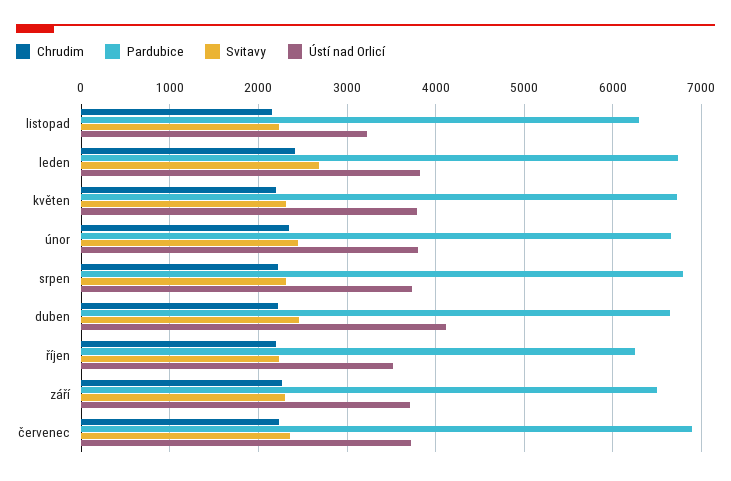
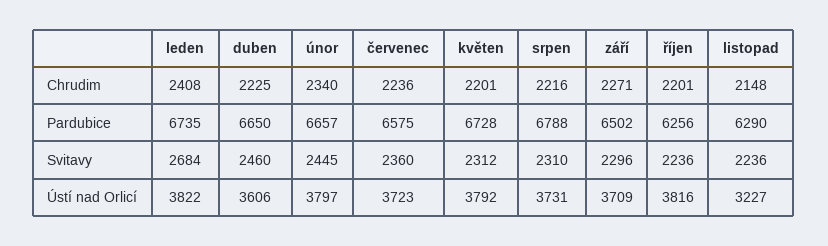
  {
    "Chrudim": {
      "listopad": 2148,
      "leden": 2408,
      "květen": 2201,
      "únor": 2340,
      "srpen": 2216,
      "duben": 2225,
      "říjen": 2201,
      "září": 2271,
      "červenec": 2236
    },
    "Pardubice": {
      "listopad": 6290,
      "leden": 6735,
      "květen": 6728,
      "únor": 6657,
      "srpen": 6788,
      "duben": 6650,
      "říjen": 6256,
      "září": 6502,
-     "červenec": 6900
+     "červenec": 6575
    },
    "Svitavy": {
      "listopad": 2236,
      "leden": 2684,
      "květen": 2312,
      "únor": 2445,
      "srpen": 2310,
      "duben": 2460,
      "říjen": 2236,
      "září": 2296,
      "červenec": 2360
    },
    "Ústí nad Orlicí": {
      "listopad": 3227,
      "leden": 3822,
      "květen": 3792,
      "únor": 3797,
      "srpen": 3731,
-     "duben": 4100,
+     "duben": 3606,
-     "říjen": 3500,
+     "říjen": 3816,
      "září": 3709,
      "červenec": 3723
    }
  }

